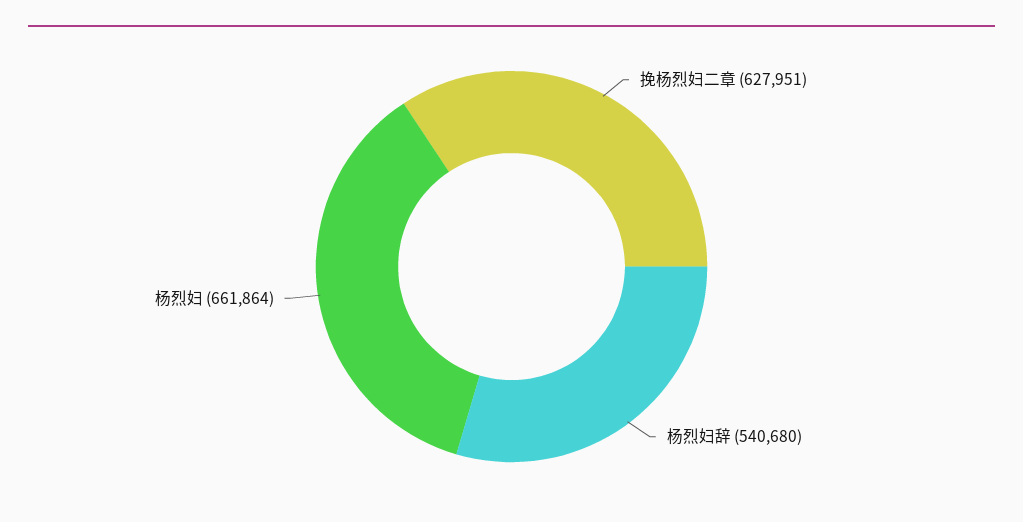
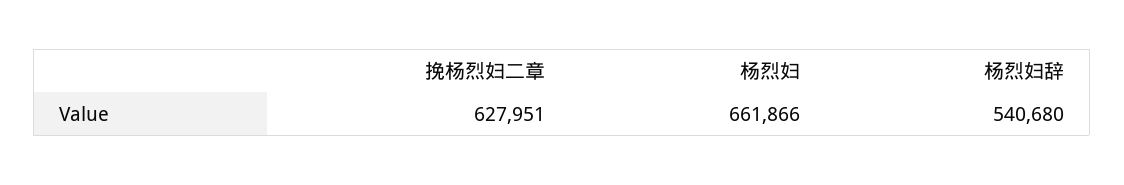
  {
    "挽杨烈妇二章": 627951,
    "杨烈妇辞": 540680,
-   "杨烈妇": 661864
+   "杨烈妇": 661866
  }

